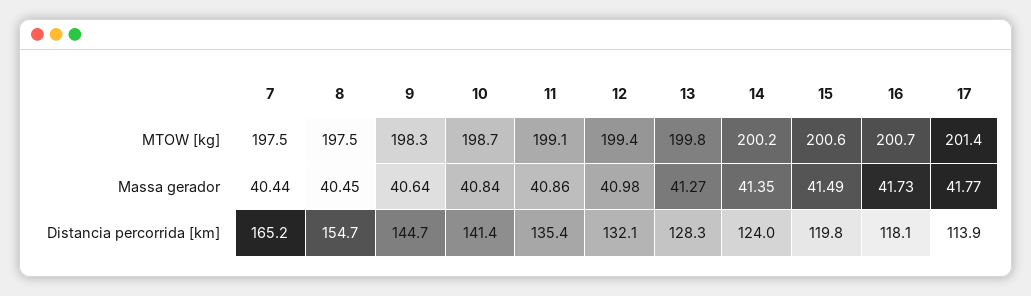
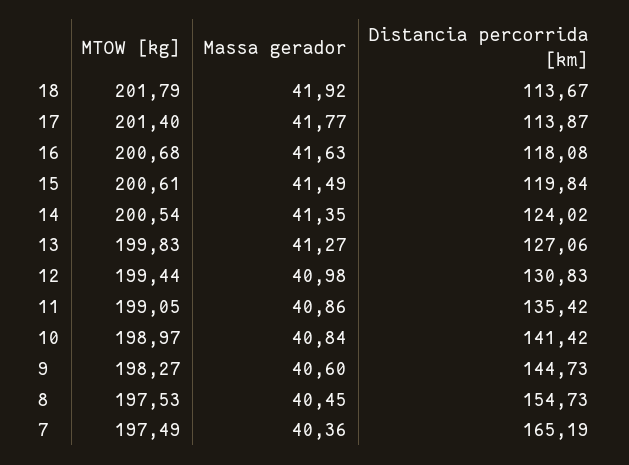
  {
    "7": {
      "MTOW [kg]": 197.49,
-     "Massa gerador": 40.44,
+     "Massa gerador": 40.36,
      "Distancia percorrida [km]": 165.19
    },
    "8": {
      "MTOW [kg]": 197.53,
      "Massa gerador": 40.45,
      "Distancia percorrida [km]": 154.73
    },
    "9": {
      "MTOW [kg]": 198.27,
-     "Massa gerador": 40.64,
+     "Massa gerador": 40.6,
      "Distancia percorrida [km]": 144.73
    },
    "10": {
-     "MTOW [kg]": 198.7,
+     "MTOW [kg]": 198.97,
      "Massa gerador": 40.84,
      "Distancia percorrida [km]": 141.42
    },
    "11": {
      "MTOW [kg]": 199.05,
      "Massa gerador": 40.86,
      "Distancia percorrida [km]": 135.42
    },
    "12": {
      "MTOW [kg]": 199.44,
      "Massa gerador": 40.98,
-     "Distancia percorrida [km]": 132.1
+     "Distancia percorrida [km]": 130.83
    },
    "13": {
      "MTOW [kg]": 199.83,
      "Massa gerador": 41.27,
-     "Distancia percorrida [km]": 128.3
+     "Distancia percorrida [km]": 127.06
    },
    "14": {
-     "MTOW [kg]": 200.2,
+     "MTOW [kg]": 200.54,
      "Massa gerador": 41.35,
      "Distancia percorrida [km]": 124.02
    },
    "15": {
      "MTOW [kg]": 200.61,
      "Massa gerador": 41.49,
      "Distancia percorrida [km]": 119.84
    },
    "16": {
      "MTOW [kg]": 200.68,
-     "Massa gerador": 41.73,
+     "Massa gerador": 41.63,
      "Distancia percorrida [km]": 118.08
    },
    "17": {
      "MTOW [kg]": 201.4,
      "Massa gerador": 41.77,
      "Distancia percorrida [km]": 113.87
-   }
+   },
+   "18": {
+     "MTOW [kg]": 201.79,
+     "Massa gerador": 41.92,
+     "Distancia percorrida [km]": 113.67
+   }
  }

